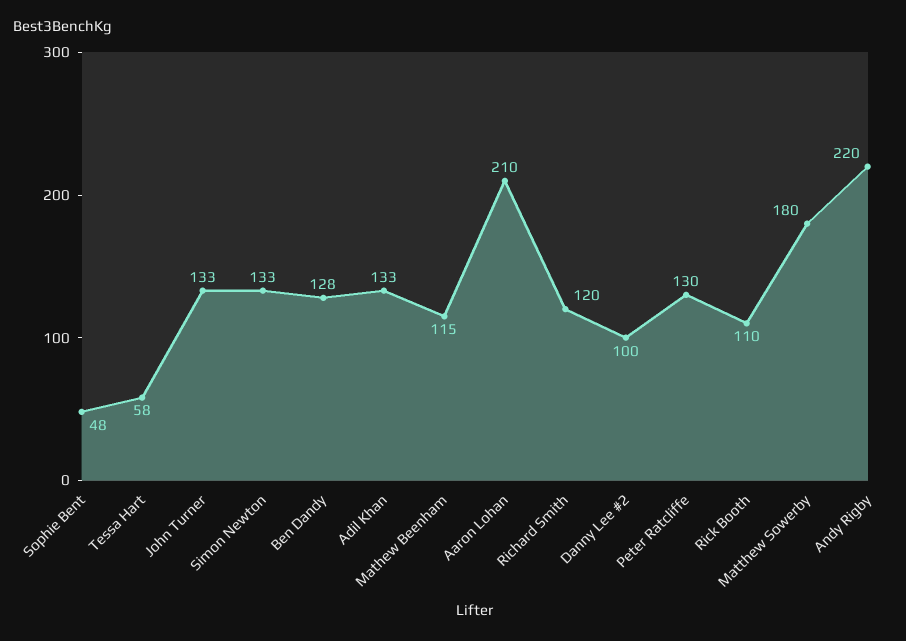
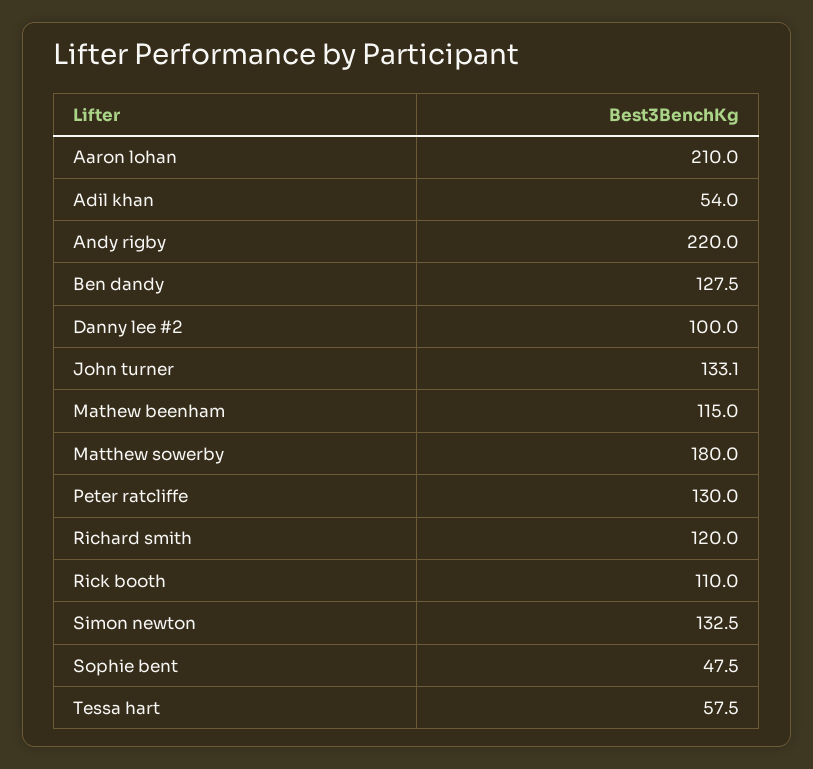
  {
    "Sophie Bent": 47.5,
    "Tessa Hart": 57.5,
    "John Turner": 133.1,
    "Simon Newton": 132.5,
    "Ben Dandy": 127.5,
-   "Adil Khan": 133,
+   "Adil Khan": 54,
    "Mathew Beenham": 115,
    "Aaron Lohan": 210,
    "Richard Smith": 120,
    "Danny Lee #2": 100,
    "Peter Ratcliffe": 130,
    "Rick Booth": 110,
    "Matthew Sowerby": 180,
    "Andy Rigby": 220
  }

